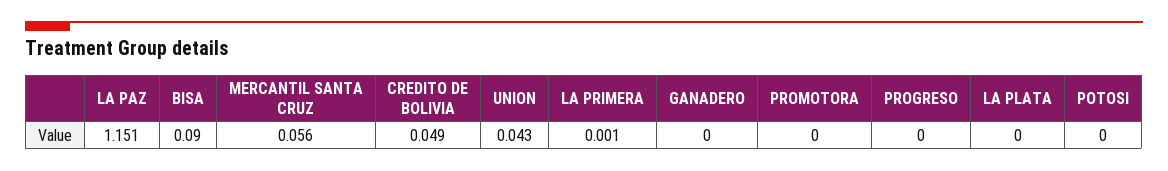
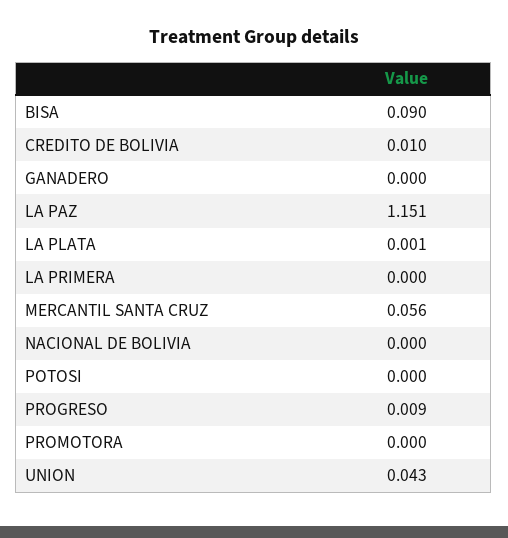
  {
    "LA PAZ": 1.151,
    "BISA": 0.09,
    "MERCANTIL SANTA CRUZ": 0.056,
-   "CREDITO DE BOLIVIA": 0.049,
+   "CREDITO DE BOLIVIA": 0.01,
    "UNION": 0.043,
-   "LA PRIMERA": 0.001,
+   "LA PRIMERA": 0,
    "GANADERO": 0,
    "PROMOTORA": 0,
-   "PROGRESO": 0,
+   "PROGRESO": 0.009,
-   "LA PLATA": 0,
+   "LA PLATA": 0.001,
-   "POTOSI": 0
+   "POTOSI": 0,
+   "NACIONAL DE BOLIVIA": 0
  }

